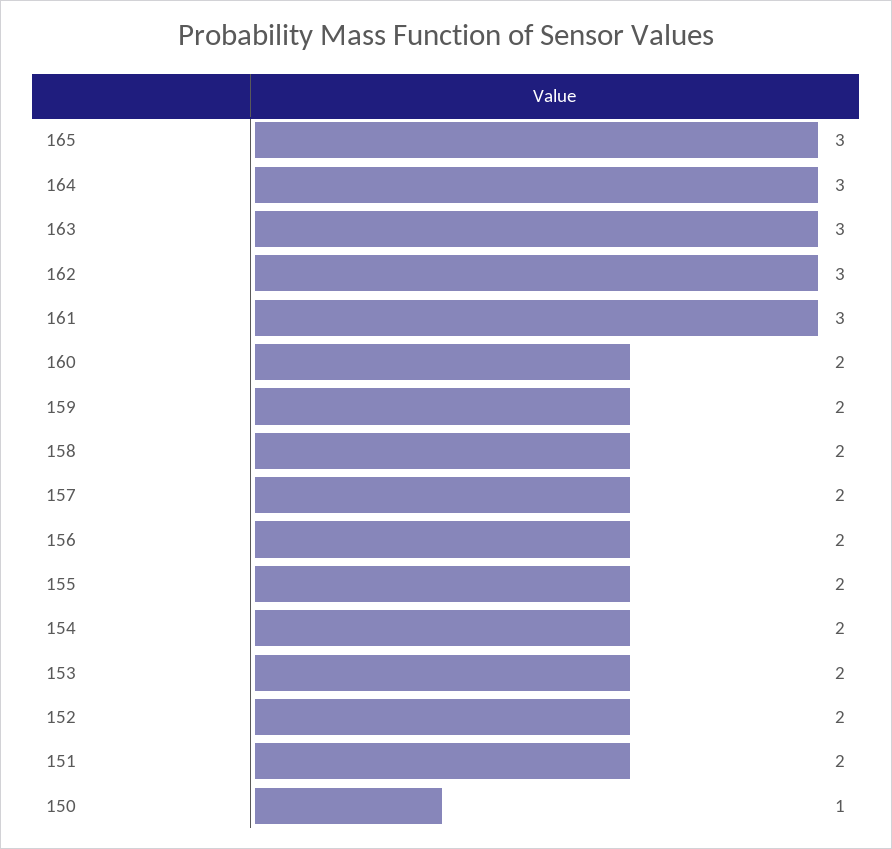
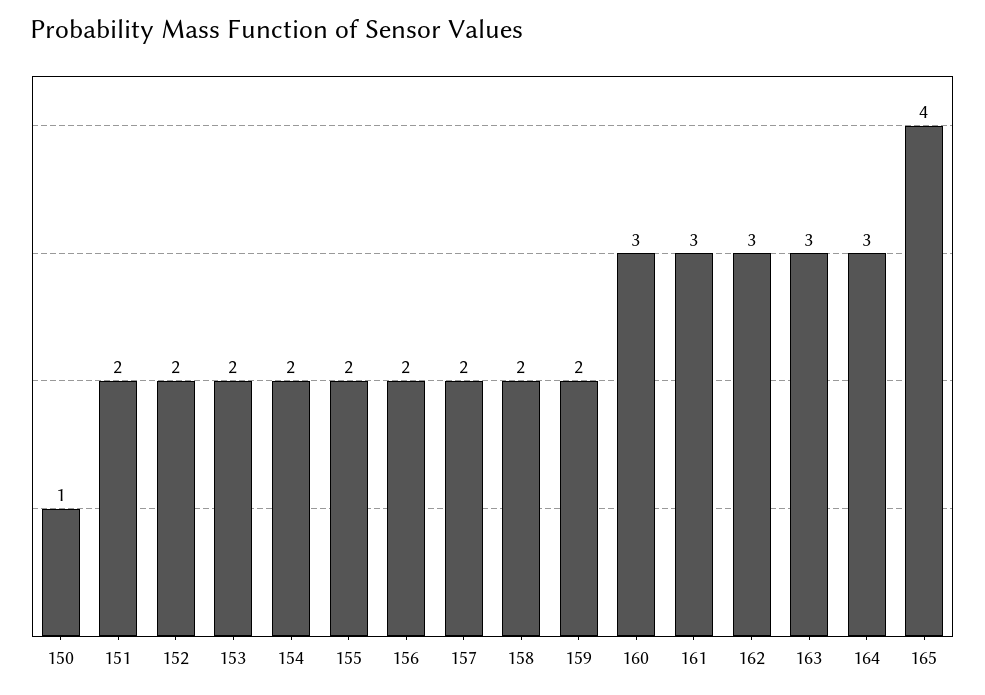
  {
-   "165": 3,
+   "165": 4,
    "164": 3,
    "163": 3,
    "162": 3,
    "161": 3,
-   "160": 2,
+   "160": 3,
    "159": 2,
    "158": 2,
    "157": 2,
    "156": 2,
    "155": 2,
    "154": 2,
    "153": 2,
    "152": 2,
    "151": 2,
    "150": 1
  }

